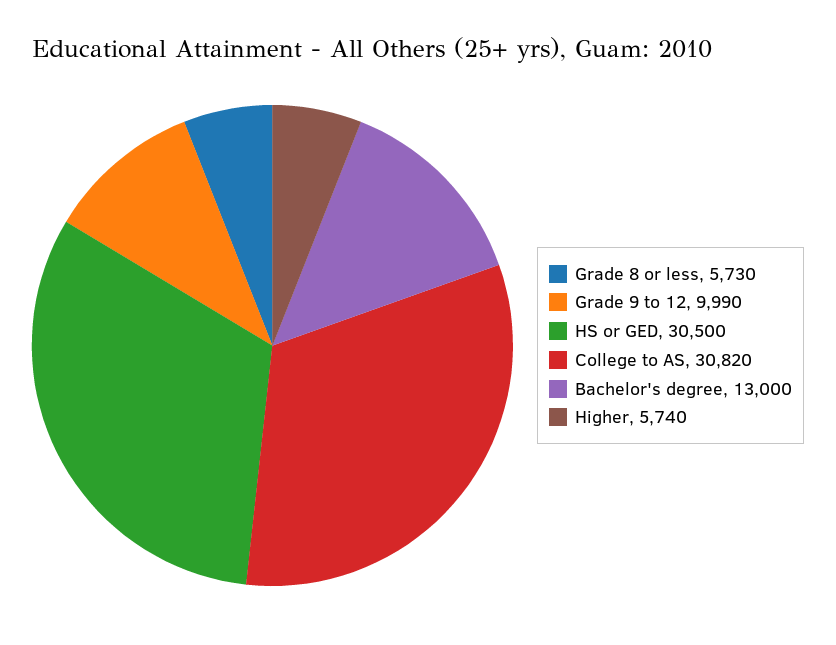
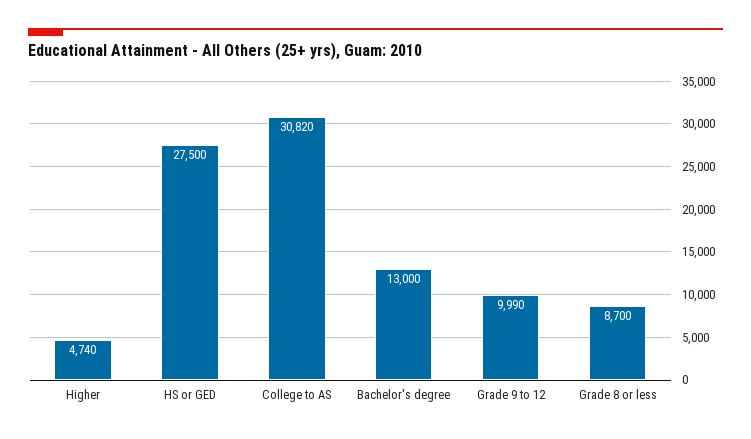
  {
-   "Grade 8 or less": 5730,
+   "Grade 8 or less": 8700,
    "Grade 9 to 12": 9990,
-   "HS or GED": 30500,
+   "HS or GED": 27500,
    "College to AS": 30820,
    "Bachelor's degree": 13000,
-   "Higher": 5740
+   "Higher": 4740
  }

